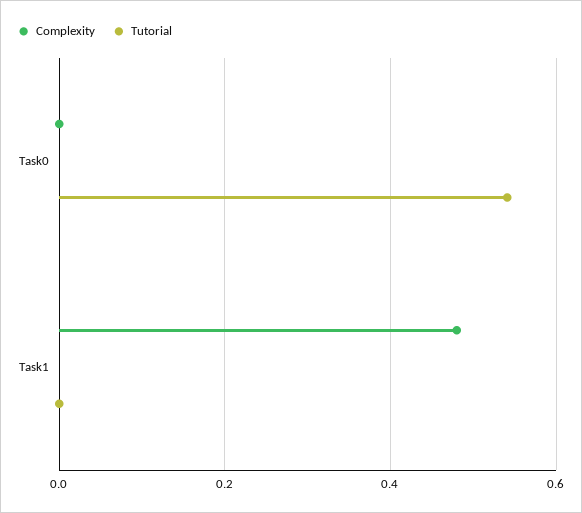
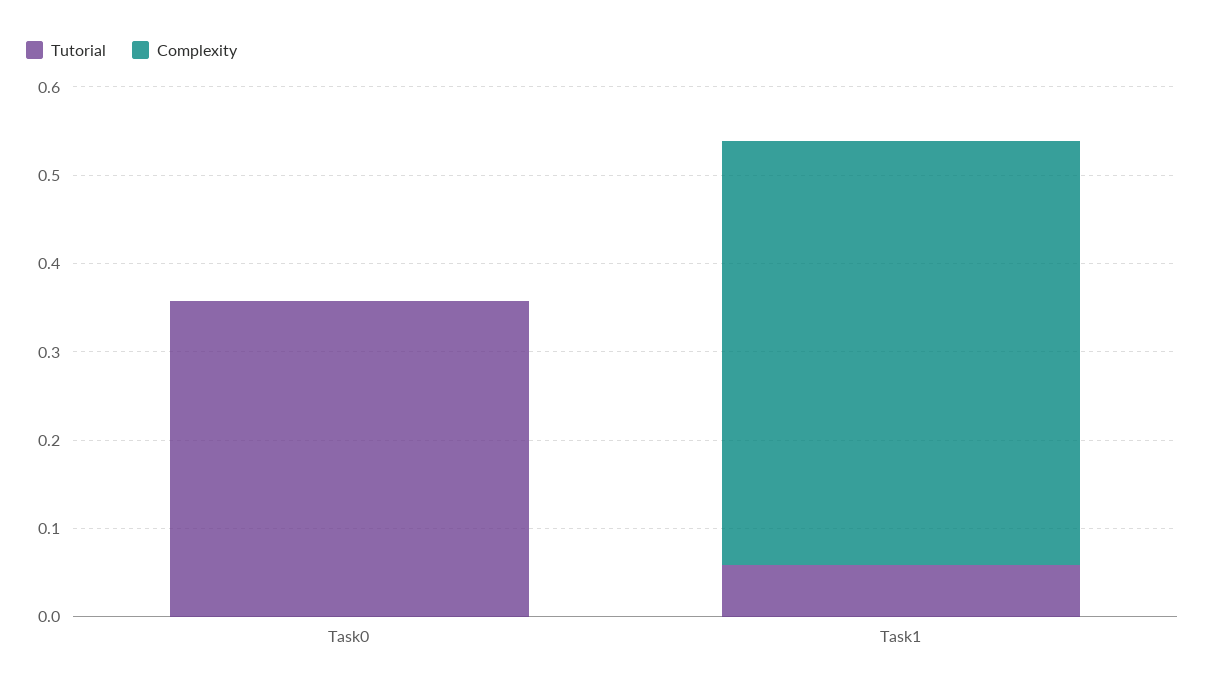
  {
    "Complexity": {
      "Task0": 0,
      "Task1": 0.48
    },
    "Tutorial": {
-     "Task0": 0.54,
+     "Task0": 0.36,
-     "Task1": 0
+     "Task1": 0.06
    }
  }

